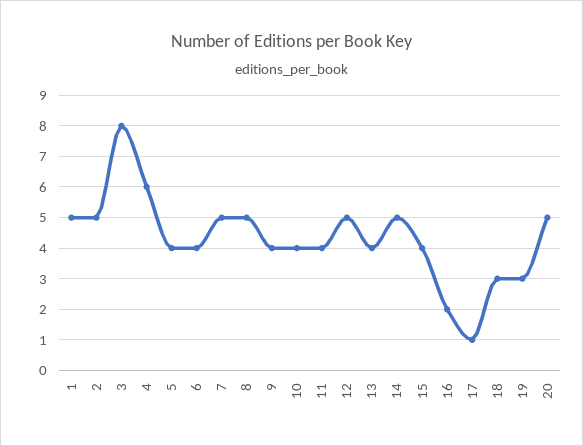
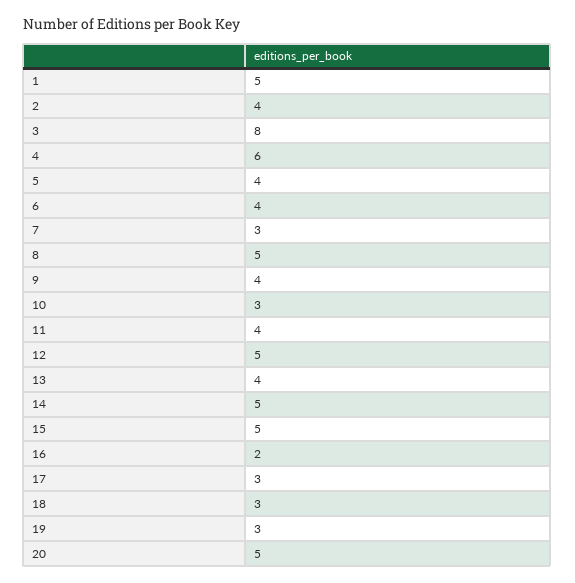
  {
    "1": 5,
-   "2": 5,
+   "2": 4,
    "3": 8,
    "4": 6,
    "5": 4,
    "6": 4,
-   "7": 5,
+   "7": 3,
    "8": 5,
    "9": 4,
-   "10": 4,
+   "10": 3,
    "11": 4,
    "12": 5,
    "13": 4,
    "14": 5,
-   "15": 4,
+   "15": 5,
    "16": 2,
-   "17": 1,
+   "17": 3,
    "18": 3,
    "19": 3,
    "20": 5
  }

